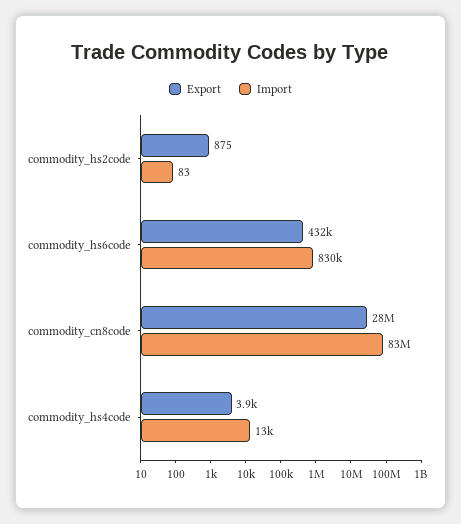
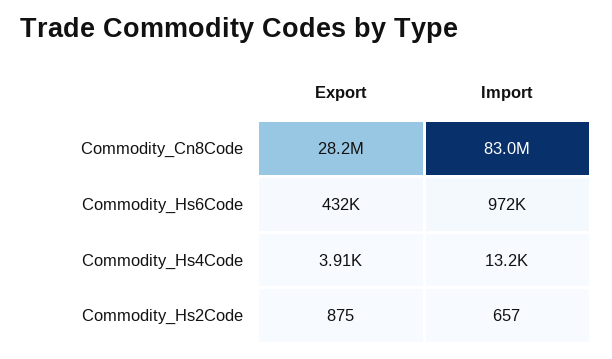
  {
    "Export": {
      "commodity_hs2code": 875,
      "commodity_hs6code": 432000,
      "commodity_cn8code": 28200000,
      "commodity_hs4code": 3910
    },
    "Import": {
-     "commodity_hs2code": 83,
+     "commodity_hs2code": 657,
-     "commodity_hs6code": 830000,
+     "commodity_hs6code": 972000,
      "commodity_cn8code": 83000000,
      "commodity_hs4code": 13200
    }
  }

